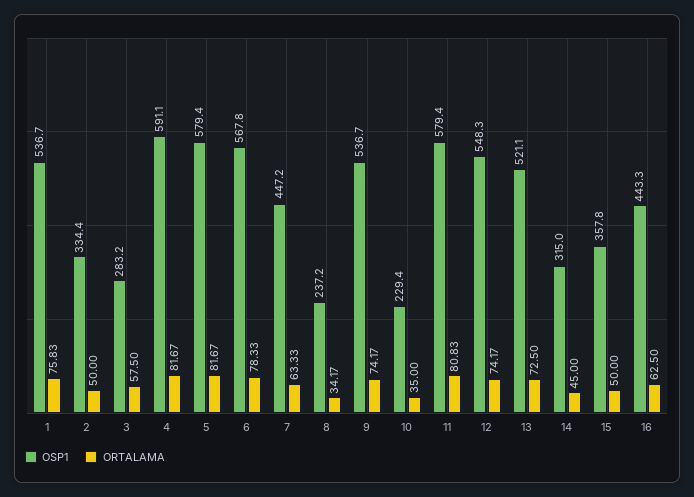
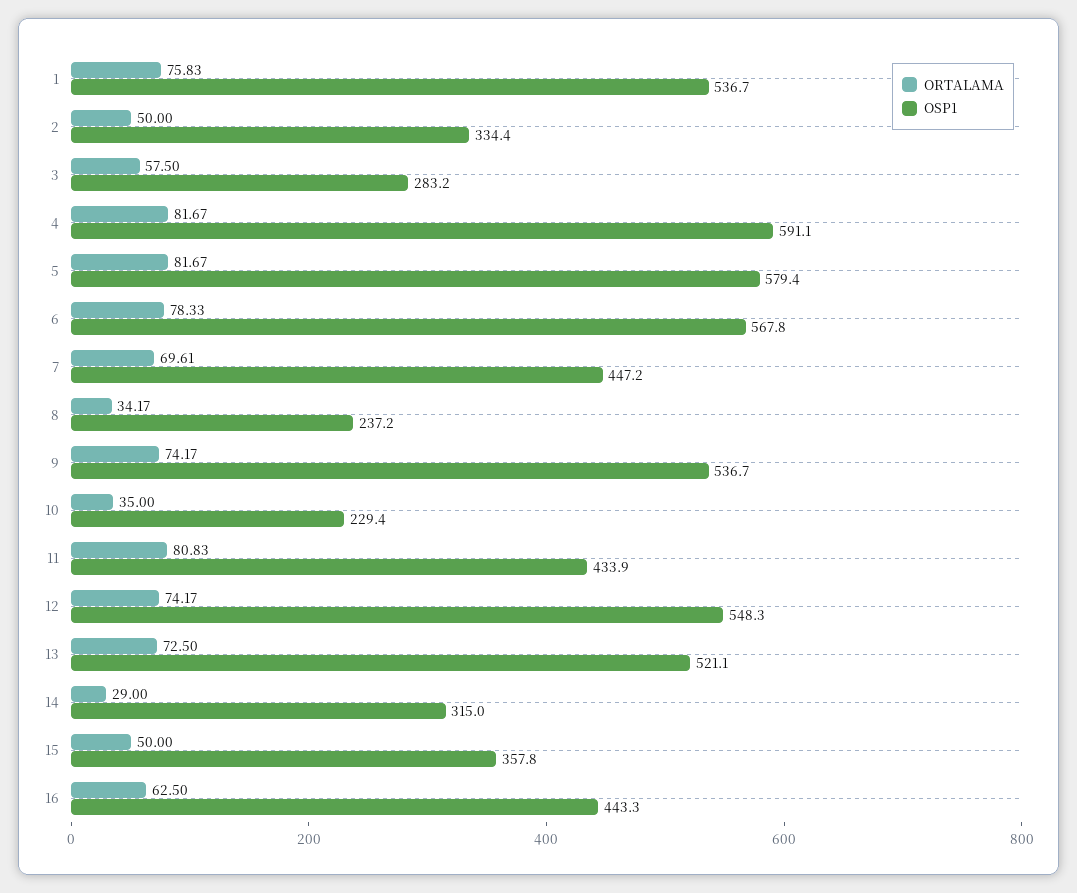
  {
    "OSP1": {
      "1": 536.7,
      "2": 334.4,
      "3": 283.2,
      "4": 591.1,
      "5": 579.4,
      "6": 567.8,
      "7": 447.2,
      "8": 237.2,
      "9": 536.7,
      "10": 229.4,
-     "11": 579.4,
+     "11": 433.9,
      "12": 548.3,
      "13": 521.1,
      "14": 315,
      "15": 357.8,
      "16": 443.3
    },
    "ORTALAMA": {
      "1": 75.83,
      "2": 50,
      "3": 57.5,
      "4": 81.67,
      "5": 81.67,
      "6": 78.33,
-     "7": 63.33,
+     "7": 69.61,
      "8": 34.17,
      "9": 74.17,
      "10": 35,
      "11": 80.83,
      "12": 74.17,
      "13": 72.5,
-     "14": 45,
+     "14": 29,
      "15": 50,
      "16": 62.5
    }
  }

